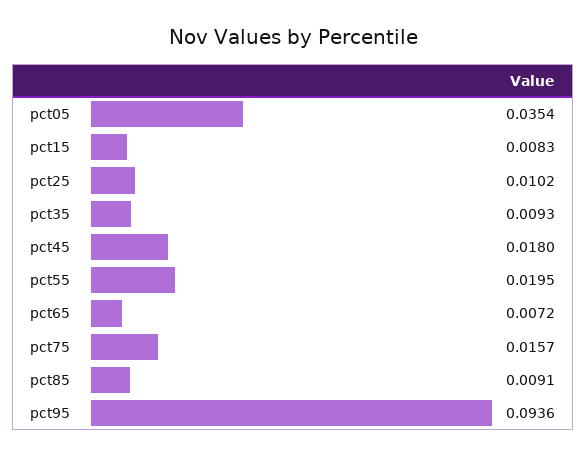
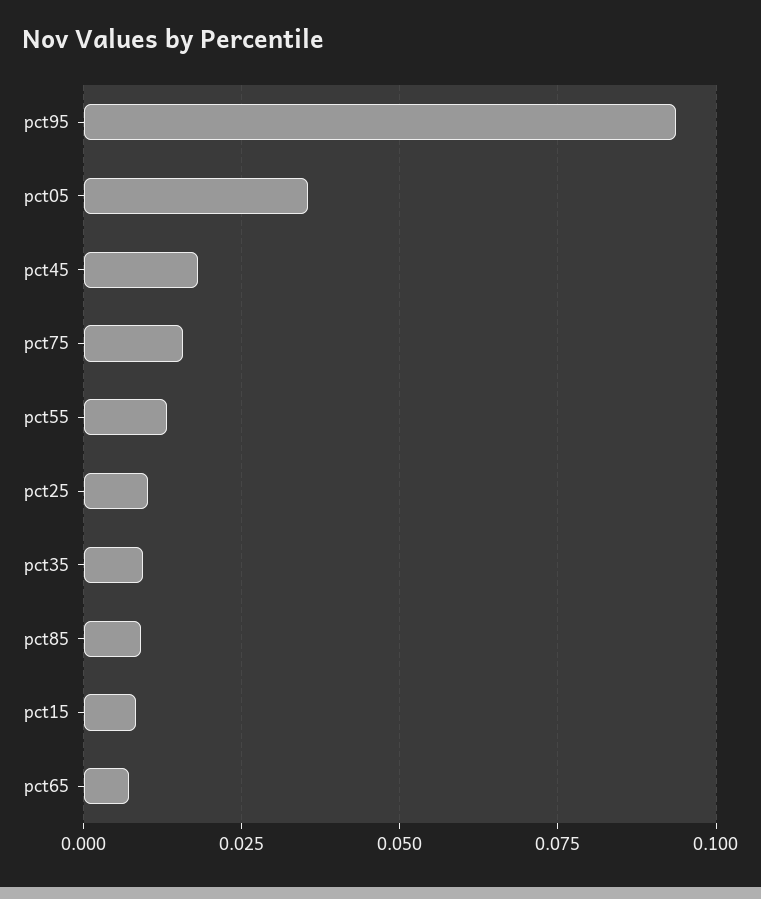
  {
    "pct05": 0.0354,
    "pct15": 0.0083,
    "pct25": 0.0102,
    "pct35": 0.0093,
    "pct45": 0.018,
-   "pct55": 0.0195,
+   "pct55": 0.0125,
    "pct65": 0.0072,
    "pct75": 0.0157,
    "pct85": 0.0091,
    "pct95": 0.0936
  }

